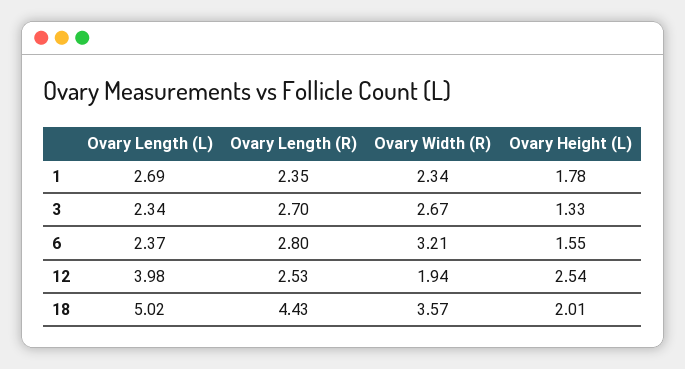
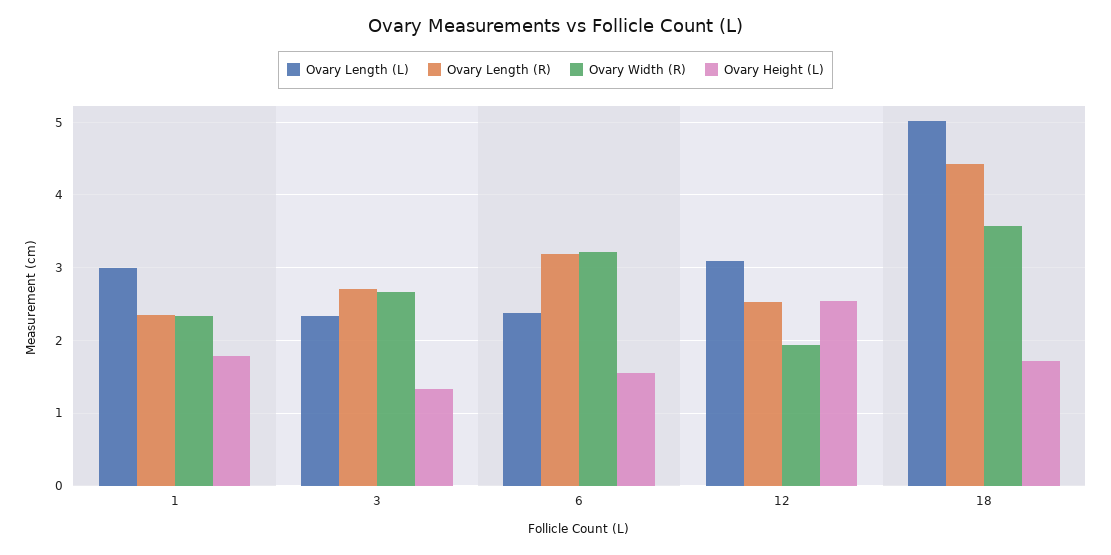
  {
    "Ovary Length (L)": {
-     "1": 2.69,
+     "1": 3,
      "3": 2.34,
      "6": 2.37,
-     "12": 3.98,
+     "12": 3.1,
      "18": 5.02
    },
    "Ovary Length (R)": {
      "1": 2.35,
      "3": 2.7,
-     "6": 2.8,
+     "6": 3.2,
      "12": 2.53,
      "18": 4.43
    },
    "Ovary Width (R)": {
      "1": 2.34,
      "3": 2.67,
      "6": 3.21,
      "12": 1.94,
      "18": 3.57
    },
    "Ovary Height (L)": {
      "1": 1.78,
      "3": 1.33,
      "6": 1.55,
      "12": 2.54,
-     "18": 2.01
+     "18": 1.7
    }
  }

